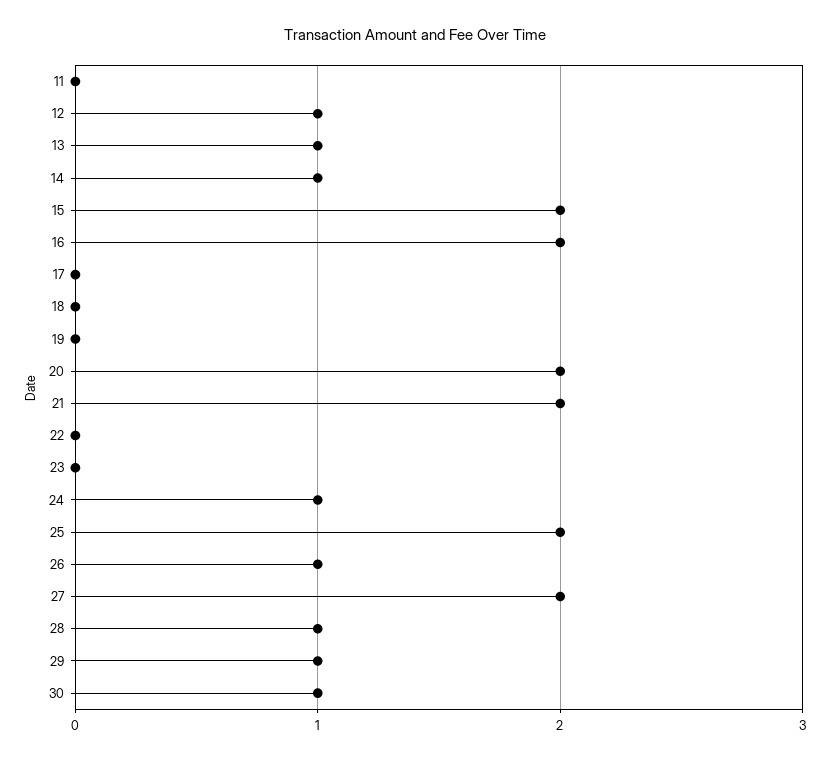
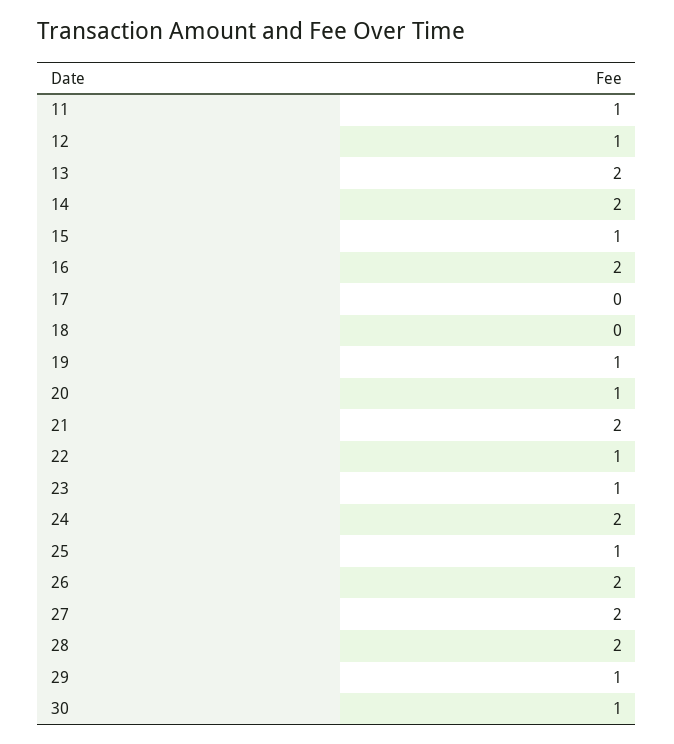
  {
-   "11": 0,
+   "11": 1,
    "12": 1,
-   "13": 1,
+   "13": 2,
-   "14": 1,
+   "14": 2,
-   "15": 2,
+   "15": 1,
    "16": 2,
    "17": 0,
    "18": 0,
-   "19": 0,
+   "19": 1,
-   "20": 2,
+   "20": 1,
    "21": 2,
-   "22": 0,
+   "22": 1,
-   "23": 0,
+   "23": 1,
-   "24": 1,
+   "24": 2,
-   "25": 2,
+   "25": 1,
-   "26": 1,
+   "26": 2,
    "27": 2,
-   "28": 1,
+   "28": 2,
    "29": 1,
    "30": 1
  }

